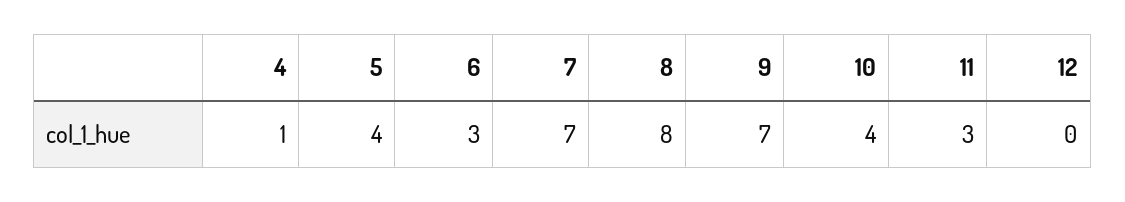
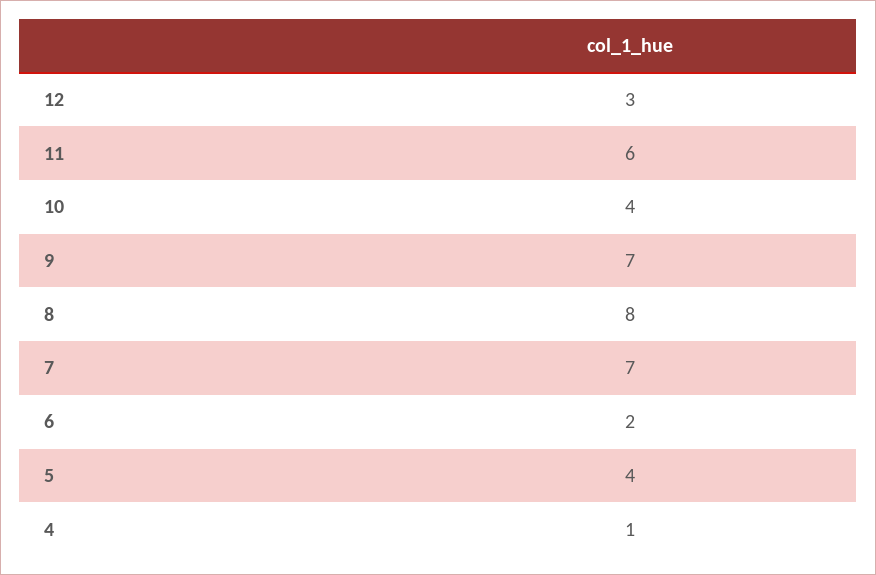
  {
    "4": 1,
    "5": 4,
-   "6": 3,
+   "6": 2,
    "7": 7,
    "8": 8,
    "9": 7,
    "10": 4,
-   "11": 3,
+   "11": 6,
-   "12": 0
+   "12": 3
  }

